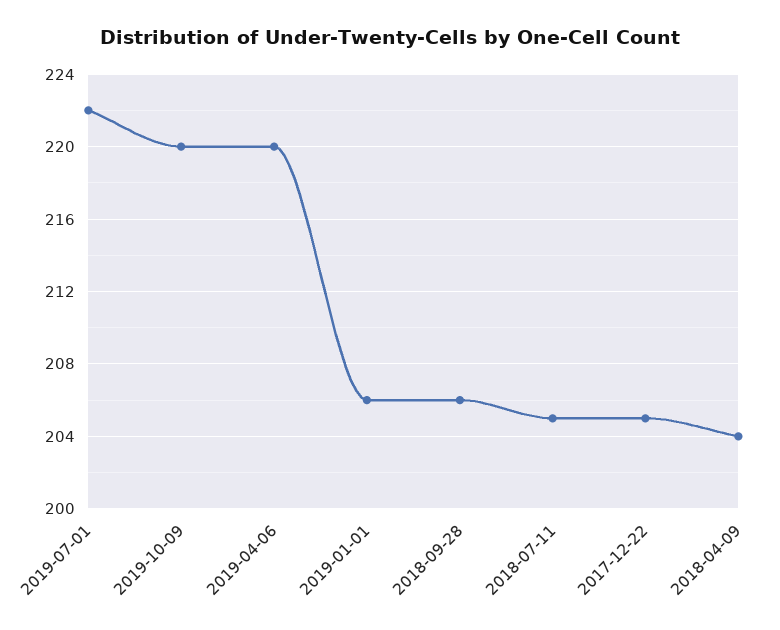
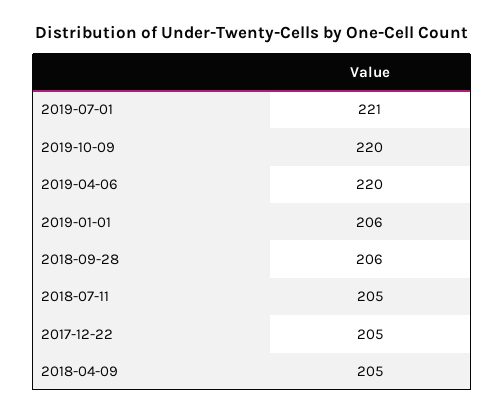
  {
-   "2019-07-01": 222,
+   "2019-07-01": 221,
    "2019-10-09": 220,
    "2019-04-06": 220,
    "2019-01-01": 206,
    "2018-09-28": 206,
    "2018-07-11": 205,
    "2017-12-22": 205,
-   "2018-04-09": 204
+   "2018-04-09": 205
  }

